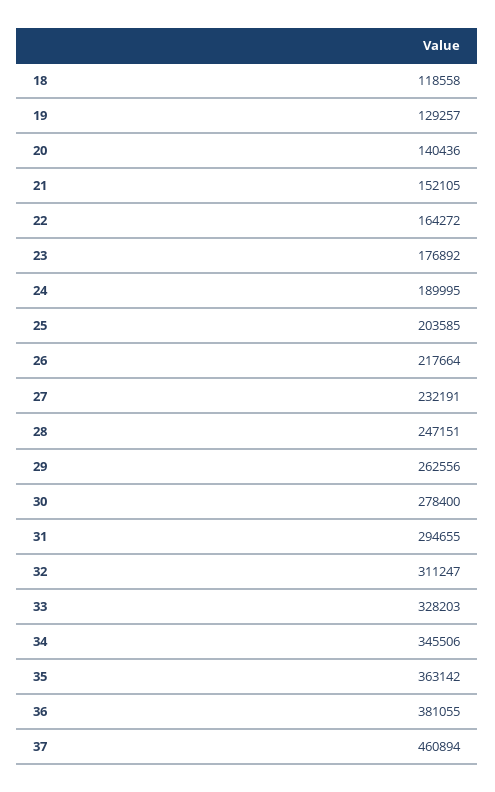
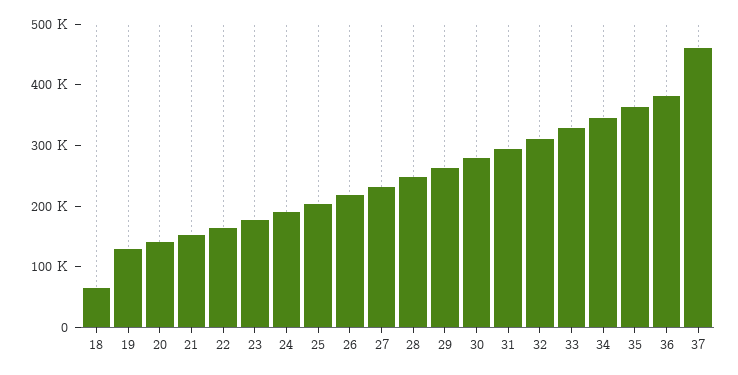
  {
-   "18": 118558,
+   "18": 60000,
    "19": 129257,
    "20": 140436,
    "21": 152105,
    "22": 164272,
    "23": 176892,
    "24": 189995,
    "25": 203585,
    "26": 217664,
    "27": 232191,
    "28": 247151,
    "29": 262556,
    "30": 278400,
    "31": 294655,
    "32": 311247,
    "33": 328203,
    "34": 345506,
    "35": 363142,
    "36": 381055,
    "37": 460894
  }

